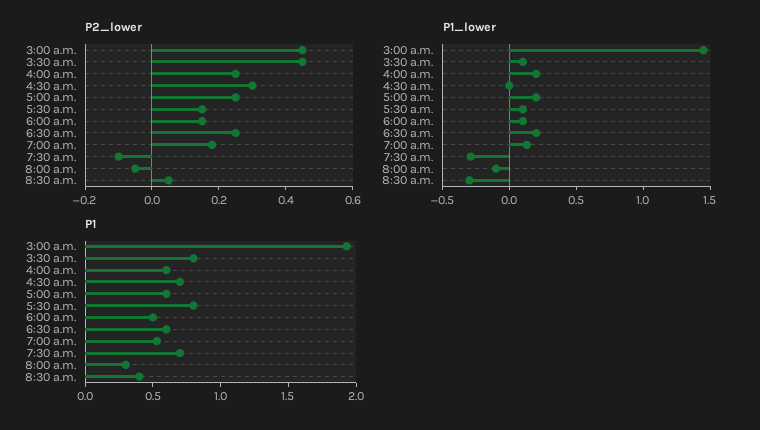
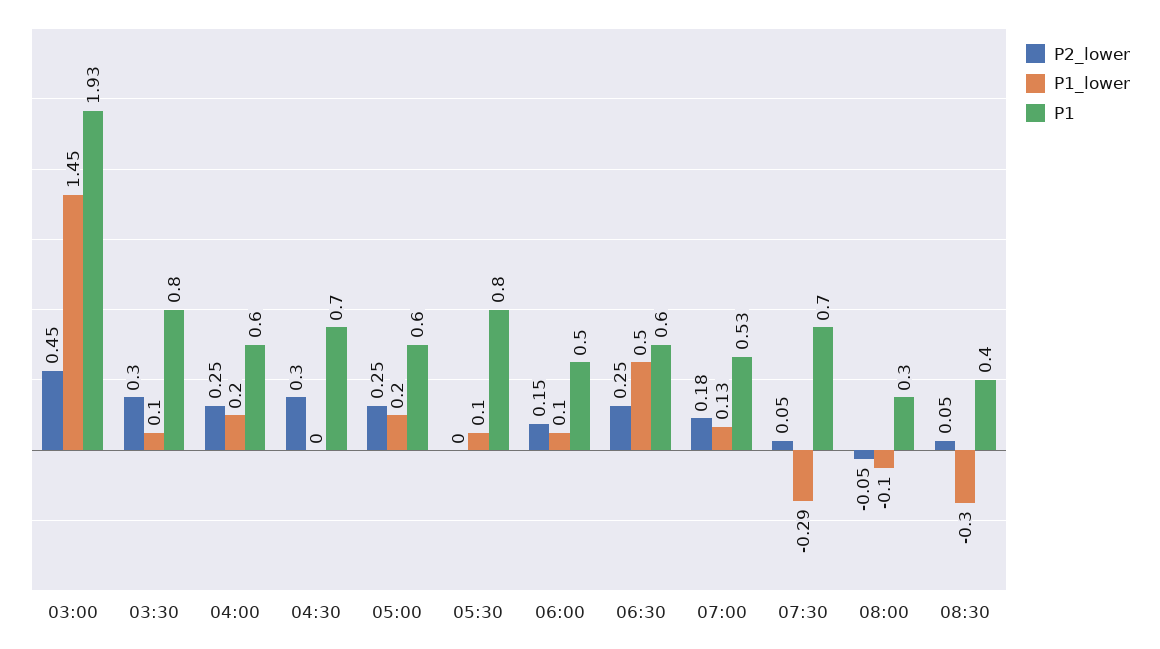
  {
    "P2_lower": {
      "3:00 a.m.": 0.45,
-     "3:30 a.m.": 0.45,
+     "3:30 a.m.": 0.3,
      "4:00 a.m.": 0.25,
      "4:30 a.m.": 0.3,
      "5:00 a.m.": 0.25,
-     "5:30 a.m.": 0.15,
+     "5:30 a.m.": 0,
      "6:00 a.m.": 0.15,
      "6:30 a.m.": 0.25,
      "7:00 a.m.": 0.18,
-     "7:30 a.m.": -0.1,
+     "7:30 a.m.": 0.05,
      "8:00 a.m.": -0.05,
      "8:30 a.m.": 0.05
    },
    "P1_lower": {
      "3:00 a.m.": 1.45,
      "3:30 a.m.": 0.1,
      "4:00 a.m.": 0.2,
      "4:30 a.m.": 0,
      "5:00 a.m.": 0.2,
      "5:30 a.m.": 0.1,
      "6:00 a.m.": 0.1,
-     "6:30 a.m.": 0.2,
+     "6:30 a.m.": 0.5,
      "7:00 a.m.": 0.13,
      "7:30 a.m.": -0.29,
      "8:00 a.m.": -0.1,
      "8:30 a.m.": -0.3
    },
    "P1": {
      "3:00 a.m.": 1.93,
      "3:30 a.m.": 0.8,
      "4:00 a.m.": 0.6,
      "4:30 a.m.": 0.7,
      "5:00 a.m.": 0.6,
      "5:30 a.m.": 0.8,
      "6:00 a.m.": 0.5,
      "6:30 a.m.": 0.6,
      "7:00 a.m.": 0.53,
      "7:30 a.m.": 0.7,
      "8:00 a.m.": 0.3,
      "8:30 a.m.": 0.4
    }
  }

